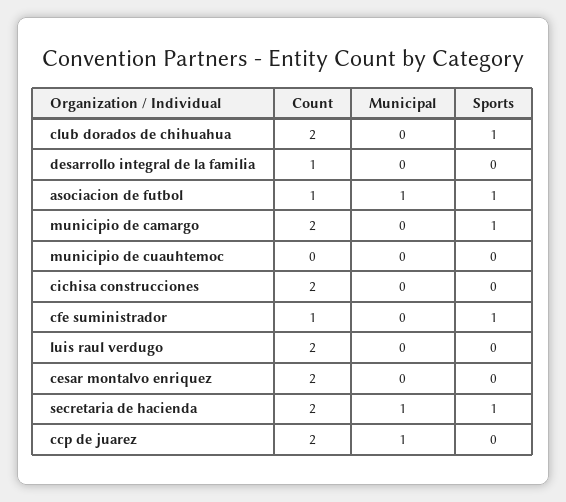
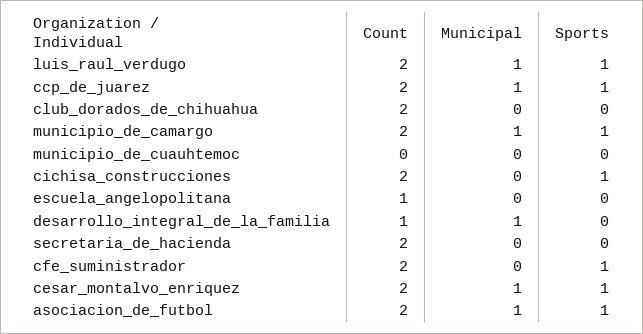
  {
    "Count": {
      "club dorados de chihuahua": 2,
      "desarrollo integral de la familia": 1,
-     "asociacion de futbol": 1,
+     "asociacion de futbol": 2,
      "municipio de camargo": 2,
      "municipio de cuauhtemoc": 0,
      "cichisa construcciones": 2,
-     "cfe suministrador": 1,
+     "cfe suministrador": 2,
      "luis raul verdugo": 2,
      "cesar montalvo enriquez": 2,
      "secretaria de hacienda": 2,
-     "ccp de juarez": 2
+     "ccp de juarez": 2,
+     "escuela_angelopolitana": 1
    },
    "Municipal": {
      "club dorados de chihuahua": 0,
-     "desarrollo integral de la familia": 0,
+     "desarrollo integral de la familia": 1,
      "asociacion de futbol": 1,
-     "municipio de camargo": 0,
+     "municipio de camargo": 1,
      "municipio de cuauhtemoc": 0,
      "cichisa construcciones": 0,
      "cfe suministrador": 0,
-     "luis raul verdugo": 0,
+     "luis raul verdugo": 1,
-     "cesar montalvo enriquez": 0,
+     "cesar montalvo enriquez": 1,
-     "secretaria de hacienda": 1,
+     "secretaria de hacienda": 0,
-     "ccp de juarez": 1
+     "ccp de juarez": 1,
+     "escuela_angelopolitana": 0
    },
    "Sports": {
-     "club dorados de chihuahua": 1,
+     "club dorados de chihuahua": 0,
      "desarrollo integral de la familia": 0,
      "asociacion de futbol": 1,
      "municipio de camargo": 1,
      "municipio de cuauhtemoc": 0,
-     "cichisa construcciones": 0,
+     "cichisa construcciones": 1,
      "cfe suministrador": 1,
-     "luis raul verdugo": 0,
+     "luis raul verdugo": 1,
-     "cesar montalvo enriquez": 0,
+     "cesar montalvo enriquez": 1,
-     "secretaria de hacienda": 1,
+     "secretaria de hacienda": 0,
-     "ccp de juarez": 0
+     "ccp de juarez": 1,
+     "escuela_angelopolitana": 0
    }
  }

